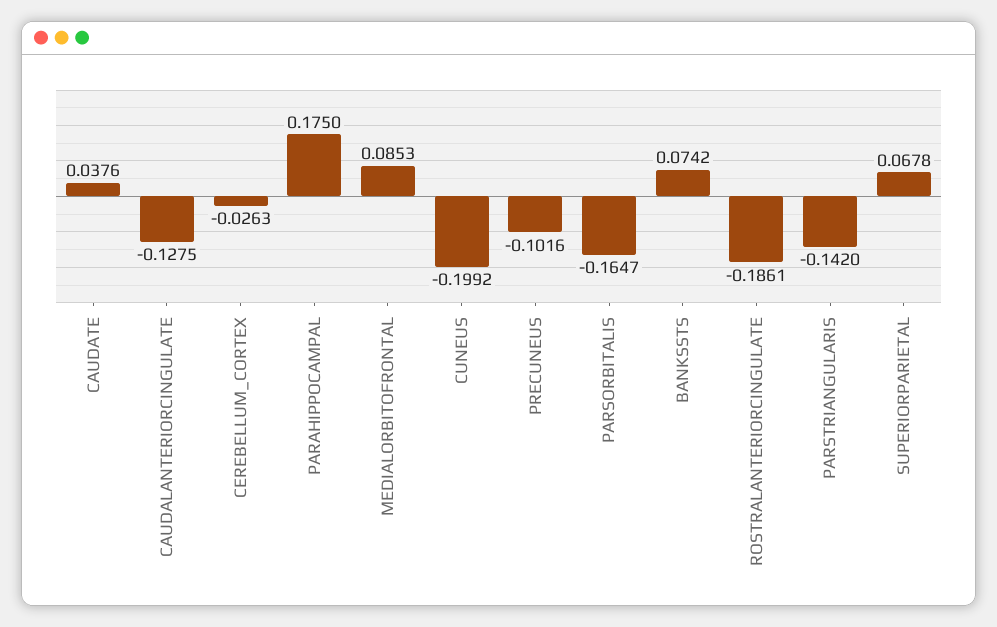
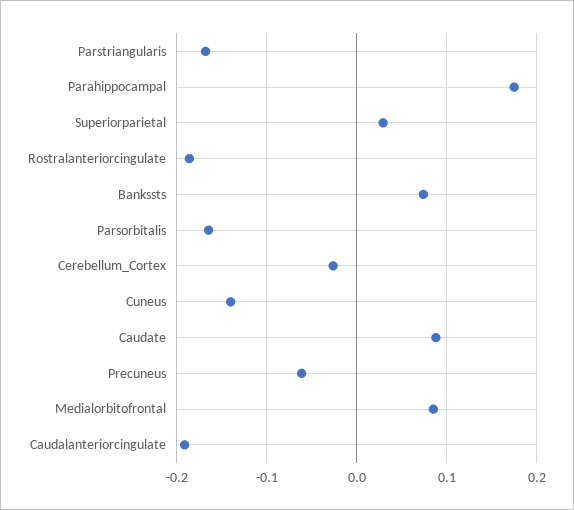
  {
-   "CAUDATE": 0.0376,
+   "CAUDATE": 0.09,
-   "CAUDALANTERIORCINGULATE": -0.1275,
+   "CAUDALANTERIORCINGULATE": -0.19,
    "CEREBELLUM_CORTEX": -0.0263,
    "PARAHIPPOCAMPAL": 0.175,
    "MEDIALORBITOFRONTAL": 0.0853,
-   "CUNEUS": -0.1992,
+   "CUNEUS": -0.14,
-   "PRECUNEUS": -0.1016,
+   "PRECUNEUS": -0.06,
    "PARSORBITALIS": -0.1647,
    "BANKSSTS": 0.0742,
    "ROSTRALANTERIORCINGULATE": -0.1861,
-   "PARSTRIANGULARIS": -0.142,
+   "PARSTRIANGULARIS": -0.17,
-   "SUPERIORPARIETAL": 0.0678
+   "SUPERIORPARIETAL": 0.03
  }

